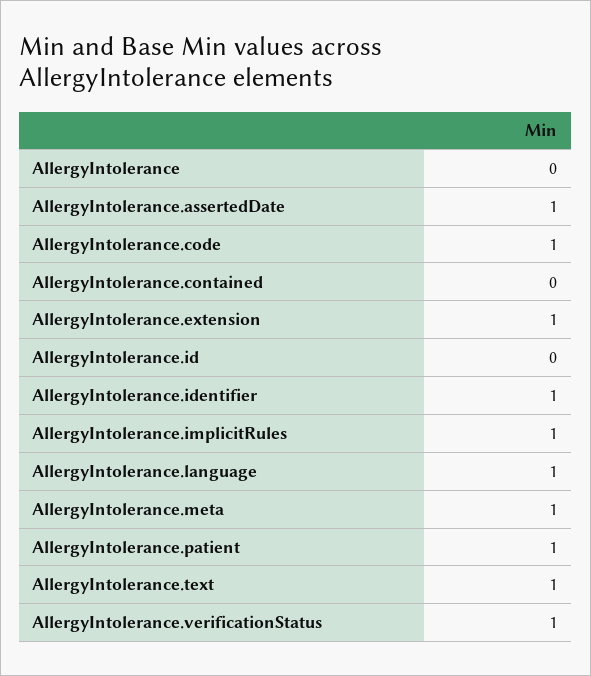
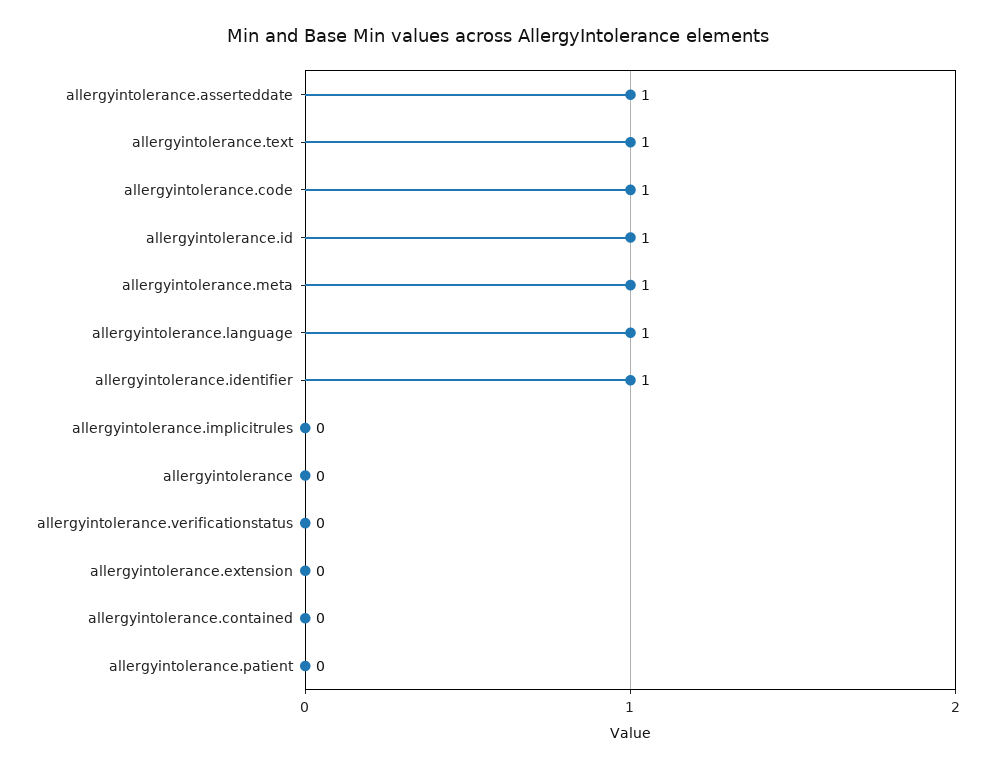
  {
    "AllergyIntolerance": 0,
    "AllergyIntolerance.assertedDate": 1,
    "AllergyIntolerance.code": 1,
    "AllergyIntolerance.contained": 0,
-   "AllergyIntolerance.extension": 1,
+   "AllergyIntolerance.extension": 0,
-   "AllergyIntolerance.id": 0,
+   "AllergyIntolerance.id": 1,
    "AllergyIntolerance.identifier": 1,
-   "AllergyIntolerance.implicitRules": 1,
+   "AllergyIntolerance.implicitRules": 0,
    "AllergyIntolerance.language": 1,
    "AllergyIntolerance.meta": 1,
-   "AllergyIntolerance.patient": 1,
+   "AllergyIntolerance.patient": 0,
    "AllergyIntolerance.text": 1,
-   "AllergyIntolerance.verificationStatus": 1
+   "AllergyIntolerance.verificationStatus": 0
  }

